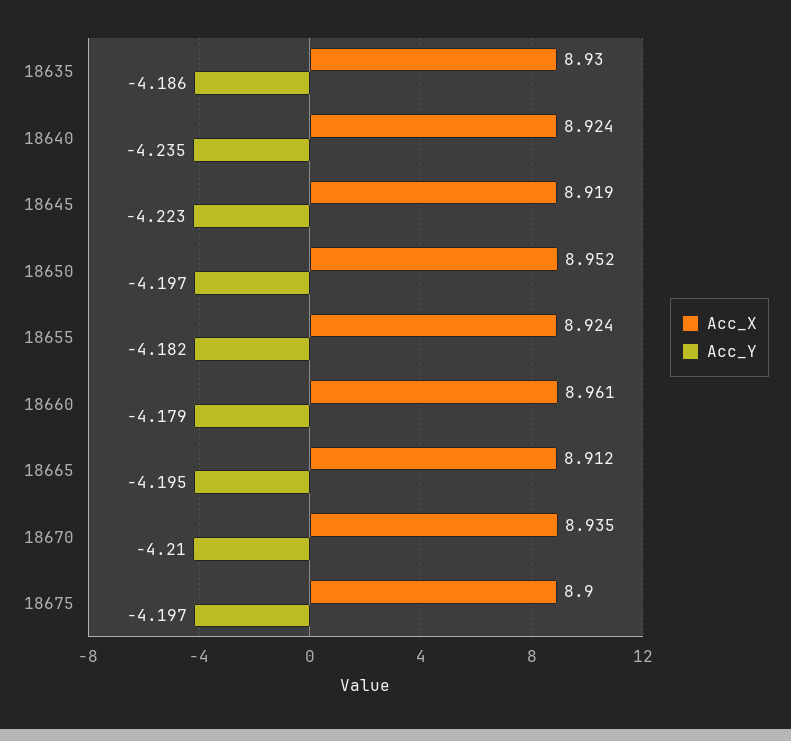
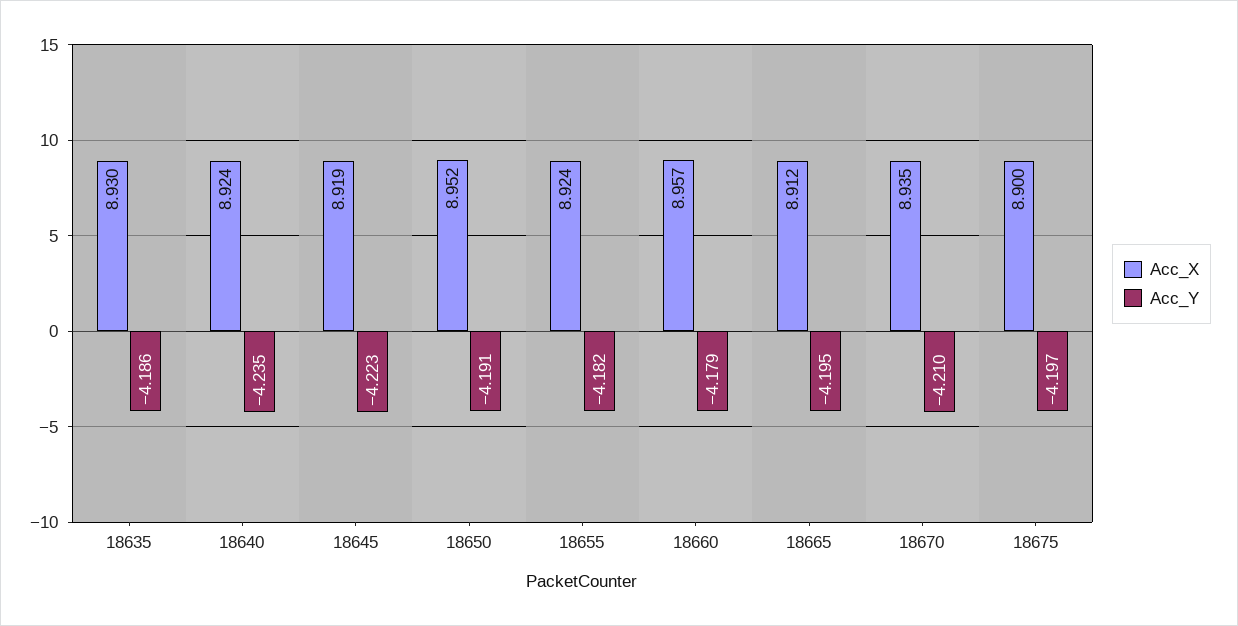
  {
    "Acc_X": {
      "18635": 8.93,
      "18640": 8.924,
      "18645": 8.919,
      "18650": 8.952,
      "18655": 8.924,
-     "18660": 8.961,
+     "18660": 8.957,
      "18665": 8.912,
      "18670": 8.935,
      "18675": 8.9
    },
    "Acc_Y": {
      "18635": -4.186,
      "18640": -4.235,
      "18645": -4.223,
-     "18650": -4.197,
+     "18650": -4.191,
      "18655": -4.182,
      "18660": -4.179,
      "18665": -4.195,
      "18670": -4.21,
      "18675": -4.197
    }
  }

